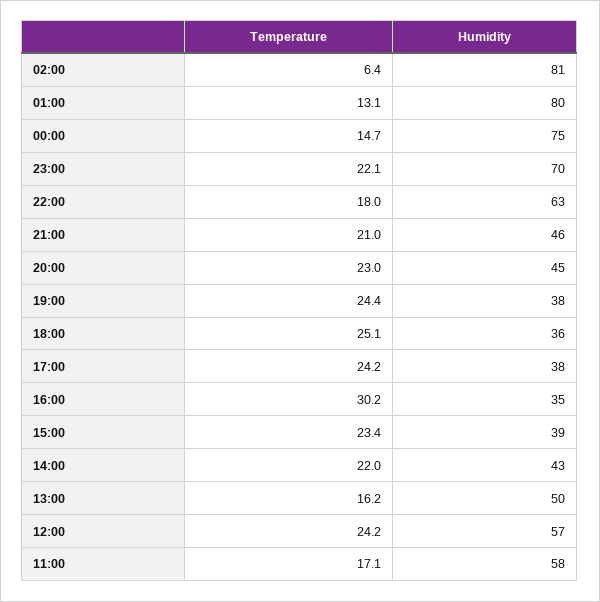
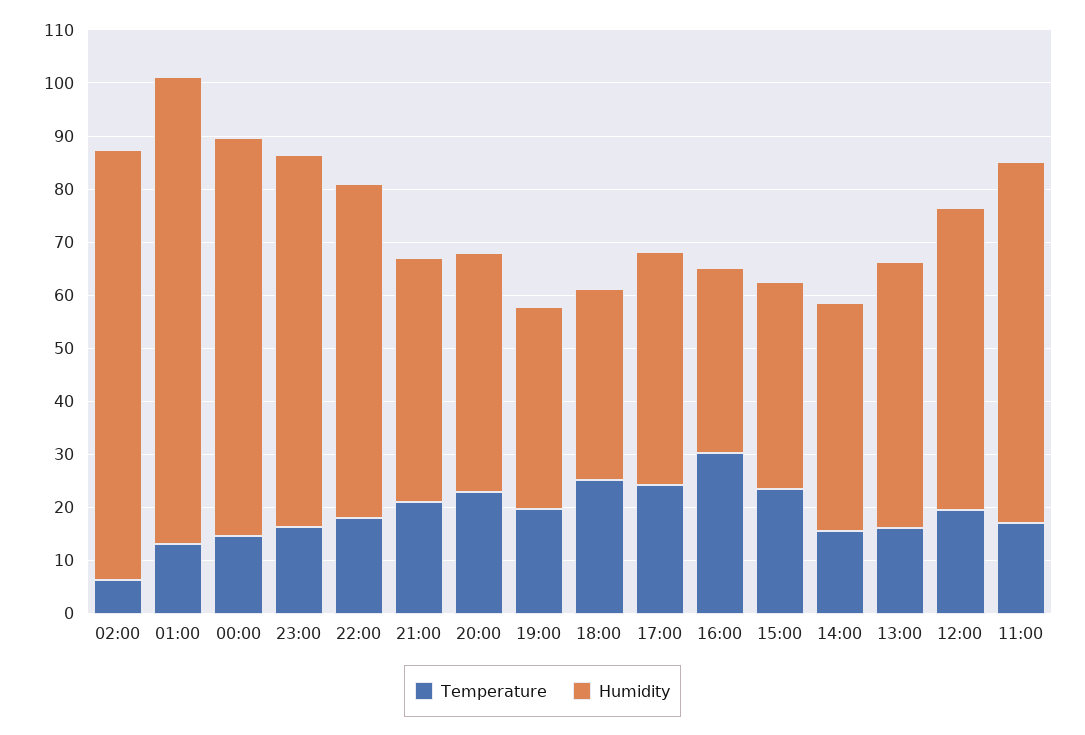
  {
    "Temperature": {
      "02:00": 6.4,
      "01:00": 13.1,
      "00:00": 14.7,
-     "23:00": 22.1,
+     "23:00": 16,
      "22:00": 18,
      "21:00": 21,
      "20:00": 23,
-     "19:00": 24.4,
+     "19:00": 20,
      "18:00": 25.1,
      "17:00": 24.2,
      "16:00": 30.2,
      "15:00": 23.4,
-     "14:00": 22,
+     "14:00": 16,
      "13:00": 16.2,
-     "12:00": 24.2,
+     "12:00": 20,
      "11:00": 17.1
    },
    "Humidity": {
      "02:00": 81,
-     "01:00": 80,
+     "01:00": 88,
      "00:00": 75,
      "23:00": 70,
      "22:00": 63,
      "21:00": 46,
      "20:00": 45,
      "19:00": 38,
      "18:00": 36,
-     "17:00": 38,
+     "17:00": 44,
      "16:00": 35,
      "15:00": 39,
      "14:00": 43,
      "13:00": 50,
      "12:00": 57,
-     "11:00": 58
+     "11:00": 68
    }
  }

